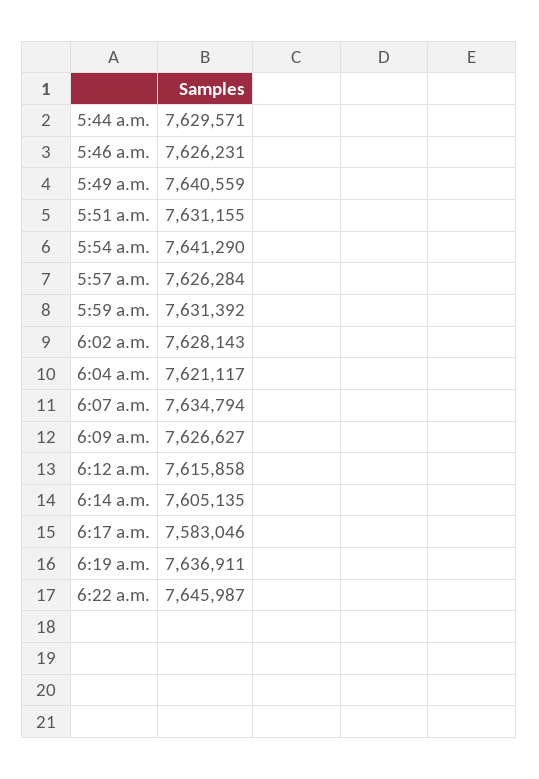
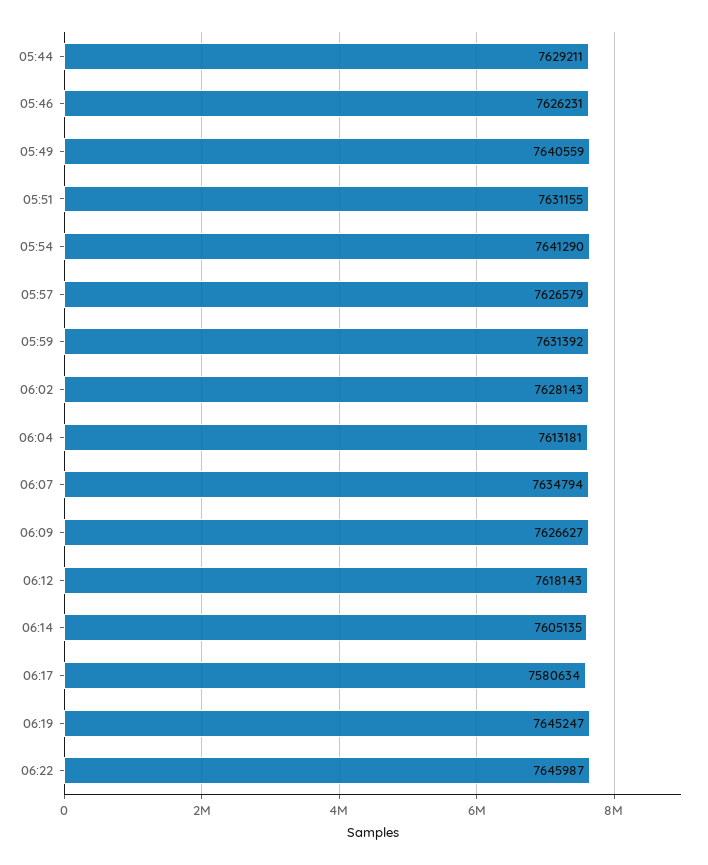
  {
-   "5:44 a.m.": 7629571,
+   "5:44 a.m.": 7629211,
    "5:46 a.m.": 7626231,
    "5:49 a.m.": 7640559,
    "5:51 a.m.": 7631155,
    "5:54 a.m.": 7641290,
-   "5:57 a.m.": 7626284,
+   "5:57 a.m.": 7626579,
    "5:59 a.m.": 7631392,
    "6:02 a.m.": 7628143,
-   "6:04 a.m.": 7621117,
+   "6:04 a.m.": 7613181,
    "6:07 a.m.": 7634794,
    "6:09 a.m.": 7626627,
-   "6:12 a.m.": 7615858,
+   "6:12 a.m.": 7618143,
    "6:14 a.m.": 7605135,
-   "6:17 a.m.": 7583046,
+   "6:17 a.m.": 7580634,
-   "6:19 a.m.": 7636911,
+   "6:19 a.m.": 7645247,
    "6:22 a.m.": 7645987
  }

